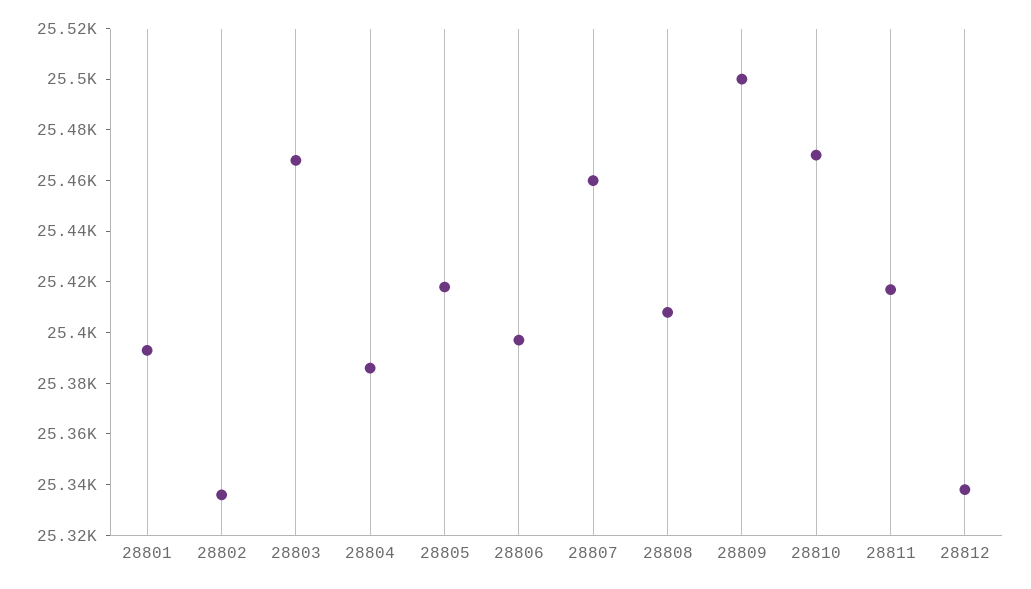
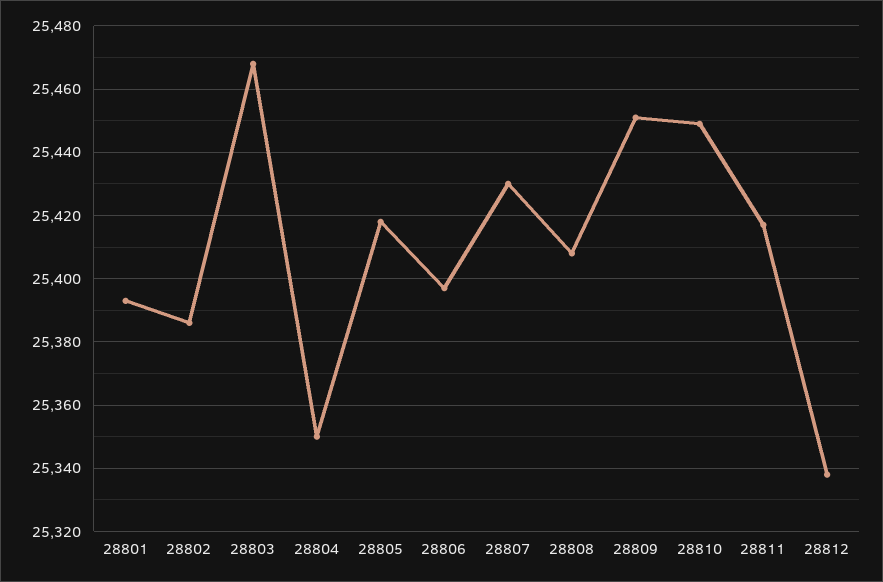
  {
    "28801": 25395,
-   "28802": 25335,
+   "28802": 25385,
    "28803": 25470,
-   "28804": 25385,
+   "28804": 25350,
    "28805": 25420,
    "28806": 25395,
-   "28807": 25460,
+   "28807": 25430,
    "28808": 25410,
-   "28809": 25500,
+   "28809": 25450,
-   "28810": 25470,
+   "28810": 25450,
    "28811": 25415,
    "28812": 25340
  }

